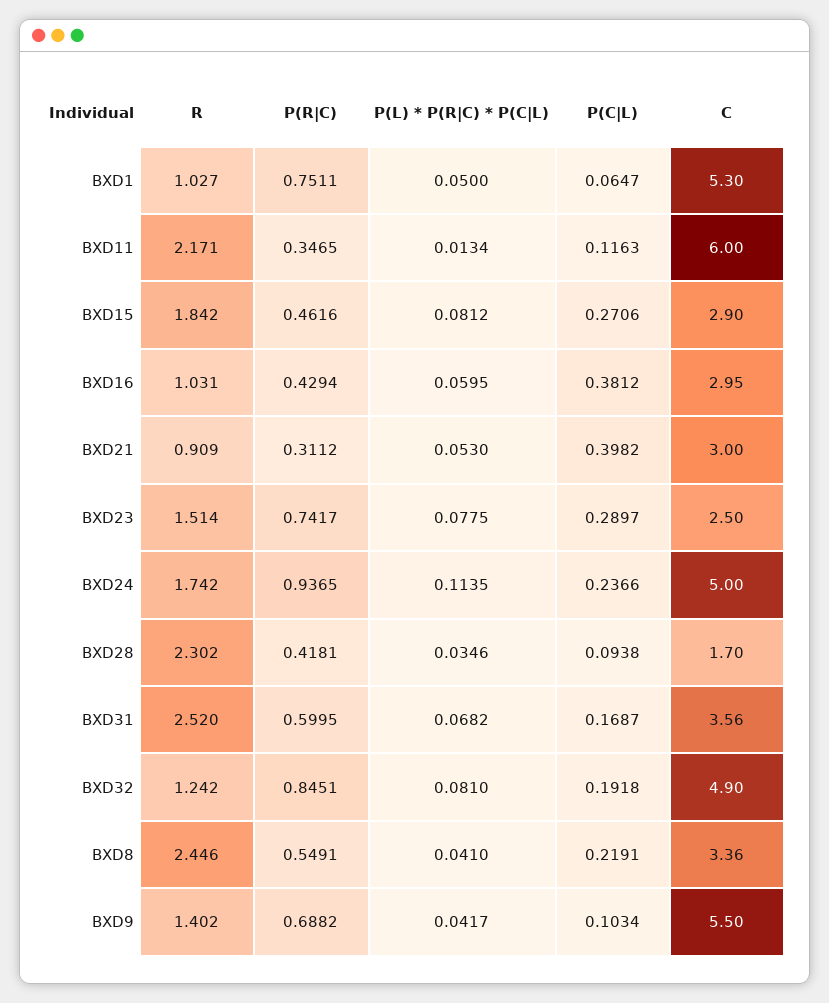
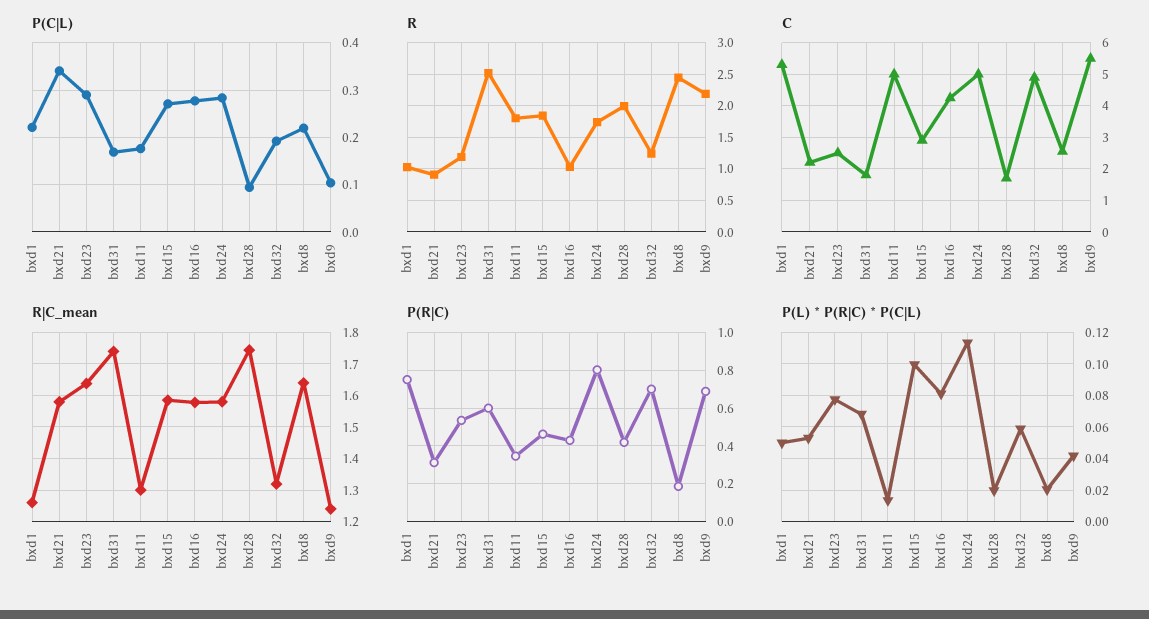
  {
    "R": {
      "BXD1": 1.027,
-     "BXD11": 2.171,
+     "BXD11": 1.8,
      "BXD15": 1.842,
      "BXD16": 1.031,
      "BXD21": 0.909,
-     "BXD23": 1.514,
+     "BXD23": 1.2,
      "BXD24": 1.742,
-     "BXD28": 2.302,
+     "BXD28": 2,
      "BXD31": 2.52,
      "BXD32": 1.242,
      "BXD8": 2.446,
-     "BXD9": 1.402
+     "BXD9": 2.2
    },
    "P(R|C)": {
      "BXD1": 0.7511,
      "BXD11": 0.3465,
      "BXD15": 0.4616,
      "BXD16": 0.4294,
      "BXD21": 0.3112,
-     "BXD23": 0.7417,
+     "BXD23": 0.55,
-     "BXD24": 0.9365,
+     "BXD24": 0.8,
      "BXD28": 0.4181,
      "BXD31": 0.5995,
-     "BXD32": 0.8451,
+     "BXD32": 0.7,
-     "BXD8": 0.5491,
+     "BXD8": 0.2,
      "BXD9": 0.6882
    },
    "P(L) * P(R|C) * P(C|L)": {
      "BXD1": 0.05,
      "BXD11": 0.0134,
-     "BXD15": 0.0812,
+     "BXD15": 0.1,
-     "BXD16": 0.0595,
+     "BXD16": 0.08,
      "BXD21": 0.053,
      "BXD23": 0.0775,
      "BXD24": 0.1135,
-     "BXD28": 0.0346,
+     "BXD28": 0.02,
      "BXD31": 0.0682,
-     "BXD32": 0.081,
+     "BXD32": 0.06,
-     "BXD8": 0.041,
+     "BXD8": 0.02,
      "BXD9": 0.0417
    },
    "P(C|L)": {
-     "BXD1": 0.0647,
+     "BXD1": 0.22,
-     "BXD11": 0.1163,
+     "BXD11": 0.18,
      "BXD15": 0.2706,
-     "BXD16": 0.3812,
+     "BXD16": 0.28,
-     "BXD21": 0.3982,
+     "BXD21": 0.34,
      "BXD23": 0.2897,
-     "BXD24": 0.2366,
+     "BXD24": 0.28,
      "BXD28": 0.0938,
      "BXD31": 0.1687,
      "BXD32": 0.1918,
      "BXD8": 0.2191,
      "BXD9": 0.1034
    },
    "C": {
      "BXD1": 5.3,
-     "BXD11": 6,
+     "BXD11": 5,
      "BXD15": 2.9,
-     "BXD16": 2.95,
+     "BXD16": 4.2,
-     "BXD21": 3,
+     "BXD21": 2.2,
      "BXD23": 2.5,
      "BXD24": 5,
      "BXD28": 1.7,
-     "BXD31": 3.56,
+     "BXD31": 1.8,
      "BXD32": 4.9,
-     "BXD8": 3.36,
+     "BXD8": 2.6,
      "BXD9": 5.5
-   }
+   },
+   "R|C_mean": {
+     "BXD1": 1.26,
+     "BXD21": 1.58,
+     "BXD23": 1.64,
+     "BXD31": 1.74,
+     "BXD11": 1.3,
+     "BXD15": 1.58,
+     "BXD16": 1.58,
+     "BXD24": 1.58,
+     "BXD28": 1.74,
+     "BXD32": 1.32,
+     "BXD8": 1.64,
+     "BXD9": 1.24
+   }
  }

